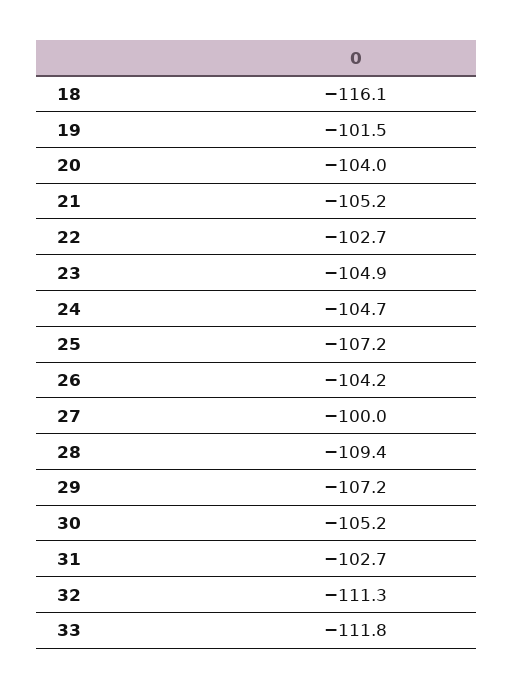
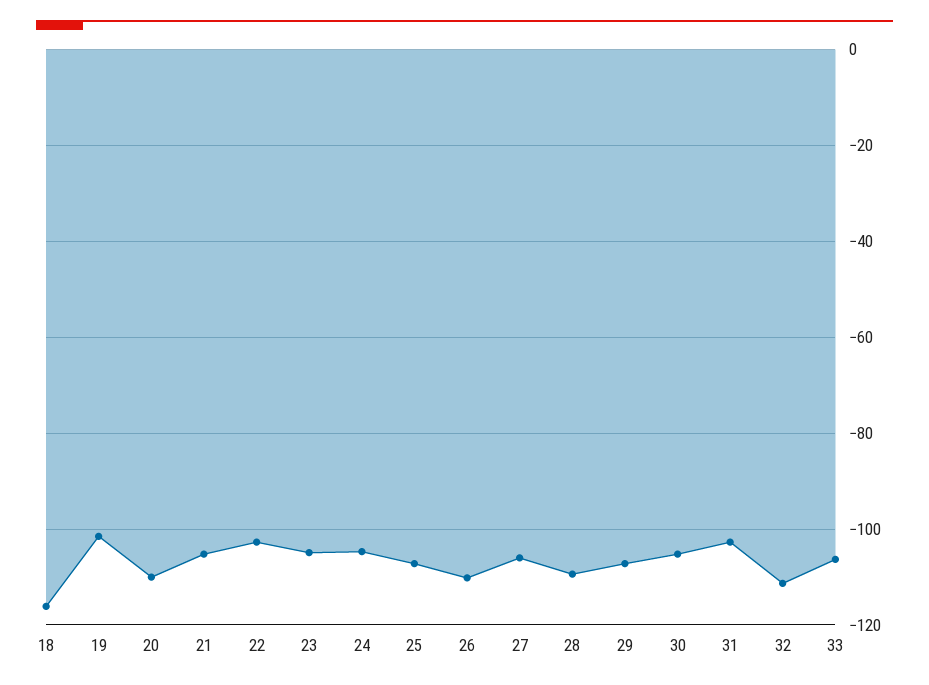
  {
    "18": -116.1,
    "19": -101.5,
-   "20": -104,
+   "20": -110,
    "21": -105.2,
    "22": -102.7,
    "23": -104.9,
    "24": -104.7,
    "25": -107.2,
-   "26": -104.2,
+   "26": -110,
-   "27": -100,
+   "27": -106,
    "28": -109.4,
    "29": -107.2,
    "30": -105.2,
    "31": -102.7,
    "32": -111.3,
-   "33": -111.8
+   "33": -106
  }

